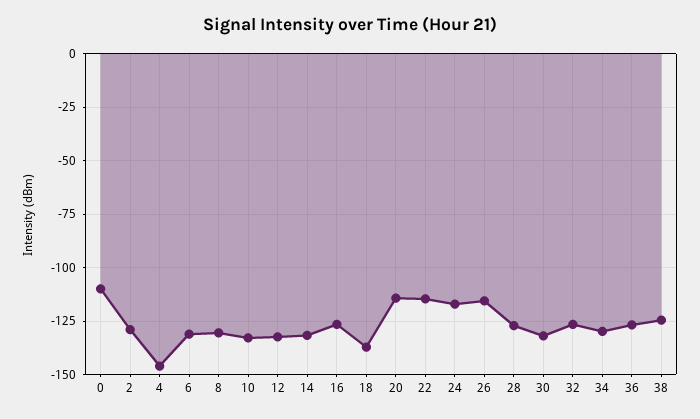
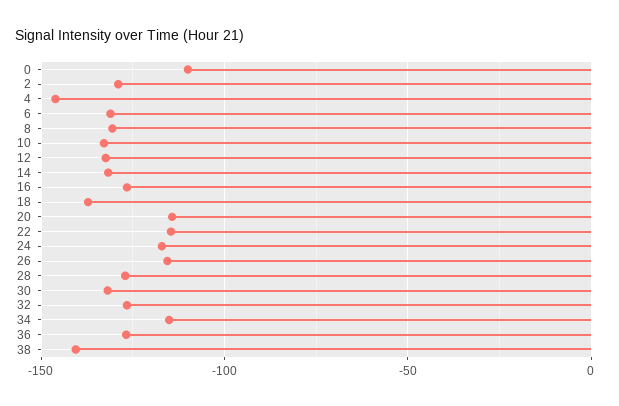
  {
    "0": -110,
    "2": -130,
    "4": -145,
    "6": -130,
    "8": -130,
    "10": -135,
    "12": -130,
    "14": -130,
    "16": -125,
    "18": -135,
    "20": -115,
    "22": -115,
    "24": -115,
    "26": -115,
    "28": -125,
    "30": -130,
    "32": -125,
-   "34": -130,
+   "34": -115,
    "36": -125,
-   "38": -125
+   "38": -140
  }

